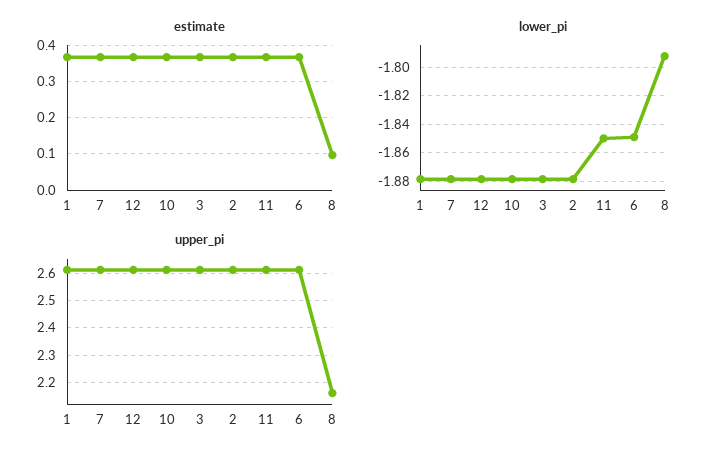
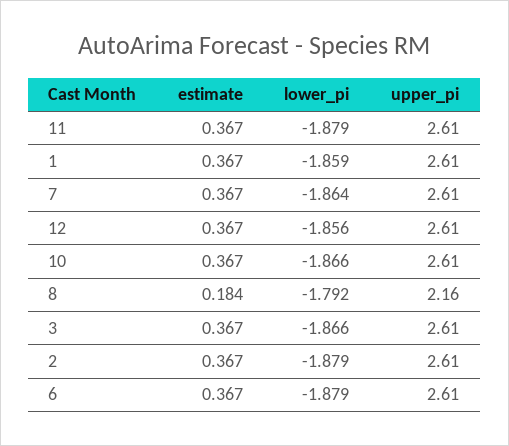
  {
    "estimate": {
      "1": 0.367,
      "7": 0.367,
      "12": 0.367,
      "10": 0.367,
      "3": 0.367,
      "2": 0.367,
      "11": 0.367,
      "6": 0.367,
-     "8": 0.1
+     "8": 0.184
    },
    "lower_pi": {
-     "1": -1.88,
+     "1": -1.859,
-     "7": -1.88,
+     "7": -1.864,
-     "12": -1.88,
+     "12": -1.856,
-     "10": -1.88,
+     "10": -1.866,
-     "3": -1.88,
+     "3": -1.866,
      "2": -1.879,
-     "11": -1.85,
+     "11": -1.879,
-     "6": -1.85,
+     "6": -1.879,
      "8": -1.792
    },
    "upper_pi": {
      "1": 2.61,
      "7": 2.61,
      "12": 2.61,
      "10": 2.61,
      "3": 2.61,
      "2": 2.61,
      "11": 2.61,
      "6": 2.61,
      "8": 2.16
    }
  }

